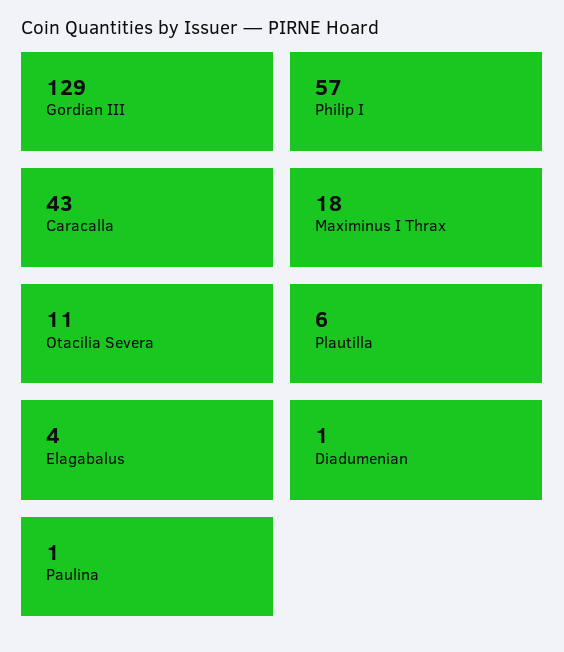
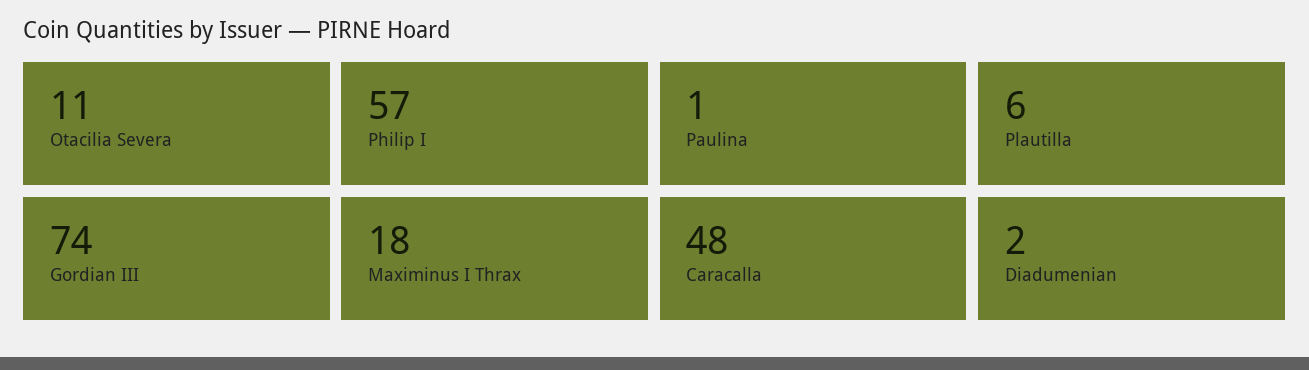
  {
-   "Gordian III": 129,
+   "Gordian III": 74,
    "Philip I": 57,
-   "Caracalla": 43,
+   "Caracalla": 48,
    "Maximinus I Thrax": 18,
    "Otacilia Severa": 11,
    "Plautilla": 6,
-   "Elagabalus": 4,
-   "Diadumenian": 1,
+   "Diadumenian": 2,
    "Paulina": 1
  }

